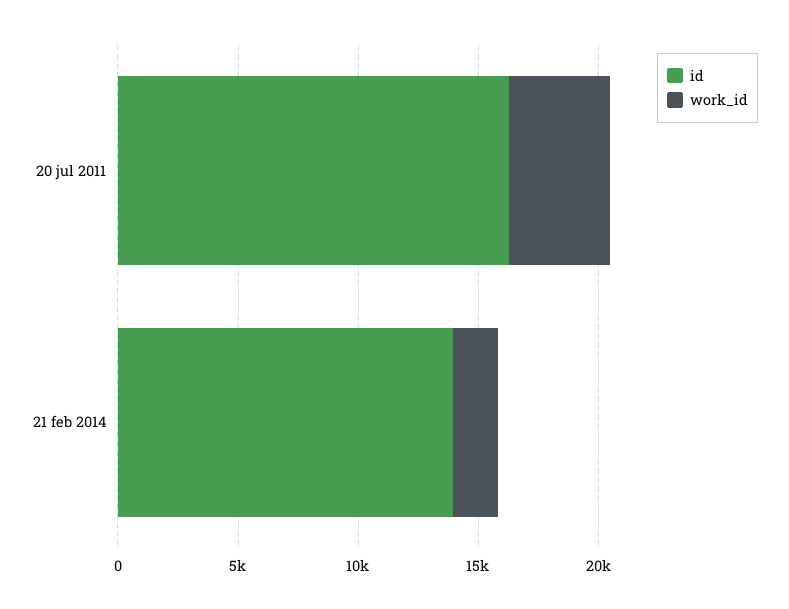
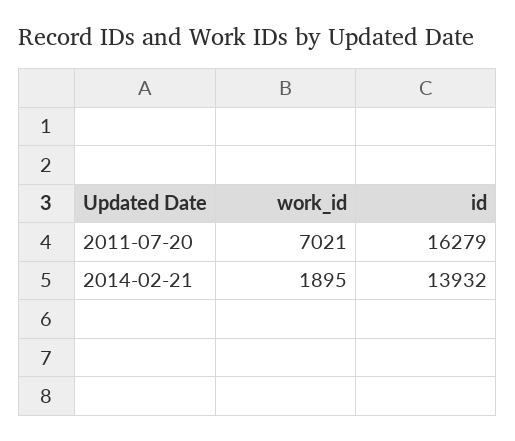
  {
    "id": {
      "20 jul 2011": 16279,
      "21 feb 2014": 13932
    },
    "work_id": {
-     "20 jul 2011": 4000,
+     "20 jul 2011": 7021,
      "21 feb 2014": 1895
    }
  }

